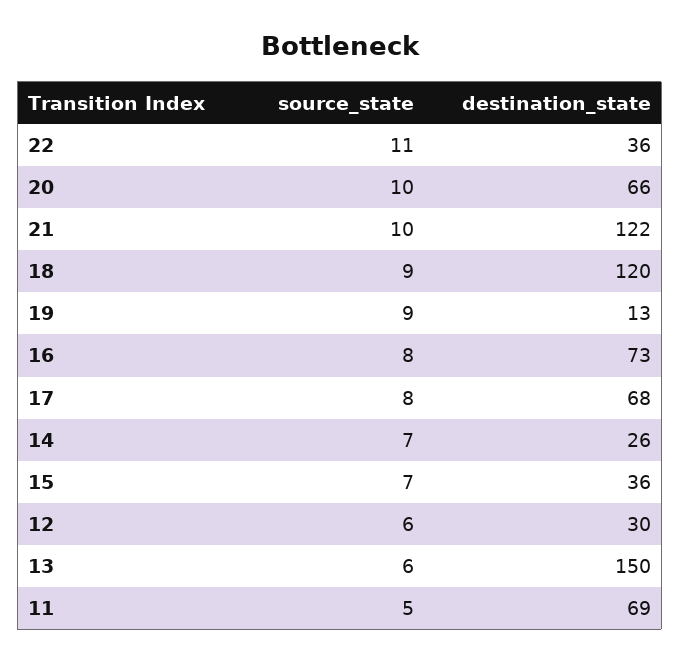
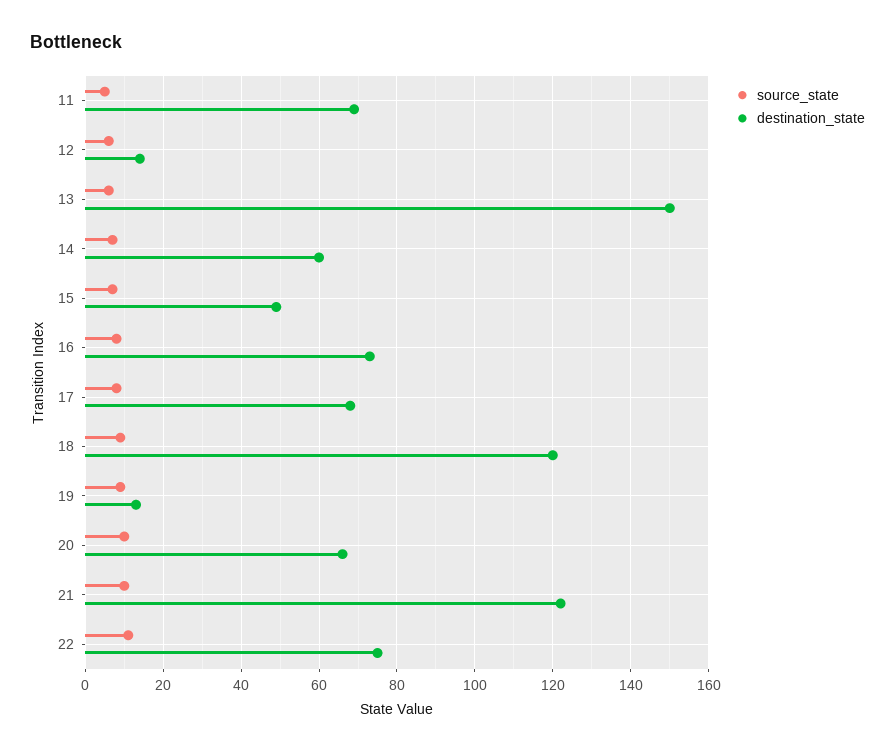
  {
    "source_state": {
      "22": 11,
      "20": 10,
      "21": 10,
      "18": 9,
      "19": 9,
      "16": 8,
      "17": 8,
      "14": 7,
      "15": 7,
      "12": 6,
      "13": 6,
      "11": 5
    },
    "destination_state": {
-     "22": 36,
+     "22": 75,
      "20": 66,
      "21": 122,
      "18": 120,
      "19": 13,
      "16": 73,
      "17": 68,
-     "14": 26,
+     "14": 60,
-     "15": 36,
+     "15": 50,
-     "12": 30,
+     "12": 15,
      "13": 150,
      "11": 69
    }
  }

